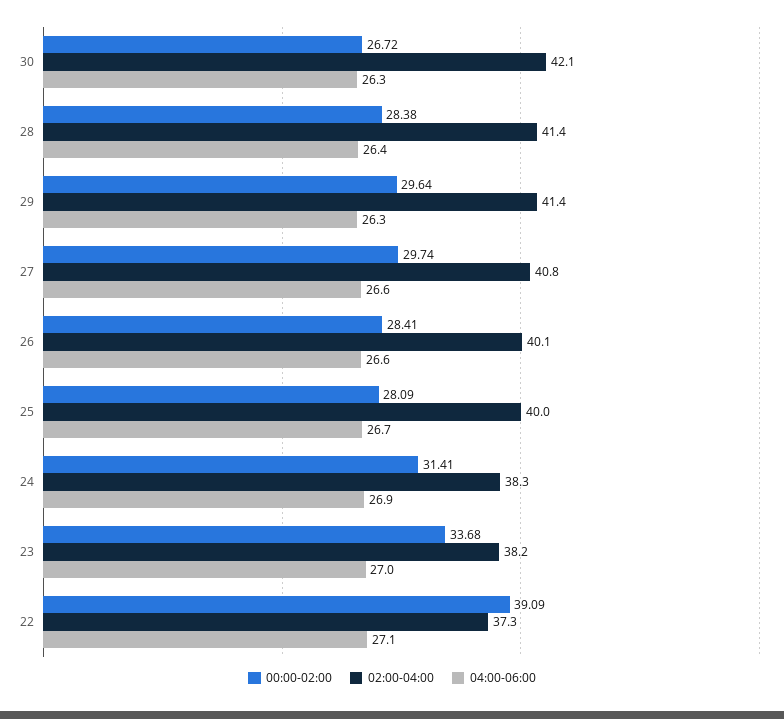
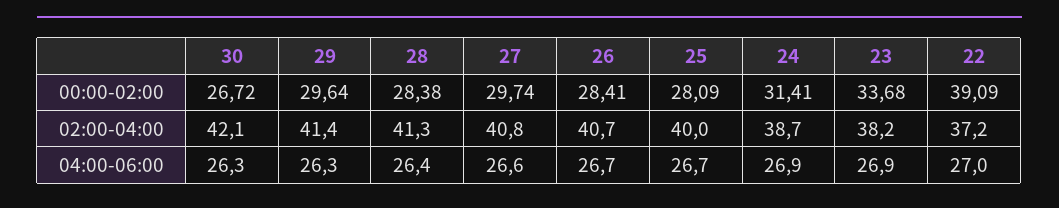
  {
    "00:00-02:00": {
      "30": 26.72,
      "28": 28.38,
      "29": 29.64,
      "27": 29.74,
      "26": 28.41,
      "25": 28.09,
      "24": 31.41,
      "23": 33.68,
      "22": 39.09
    },
    "02:00-04:00": {
      "30": 42.1,
-     "28": 41.4,
+     "28": 41.3,
      "29": 41.4,
      "27": 40.8,
-     "26": 40.1,
+     "26": 40.7,
      "25": 40,
-     "24": 38.3,
+     "24": 38.7,
      "23": 38.2,
-     "22": 37.3
+     "22": 37.2
    },
    "04:00-06:00": {
      "30": 26.3,
      "28": 26.4,
      "29": 26.3,
      "27": 26.6,
-     "26": 26.6,
+     "26": 26.7,
      "25": 26.7,
      "24": 26.9,
-     "23": 27,
+     "23": 26.9,
-     "22": 27.1
+     "22": 27
    }
  }

